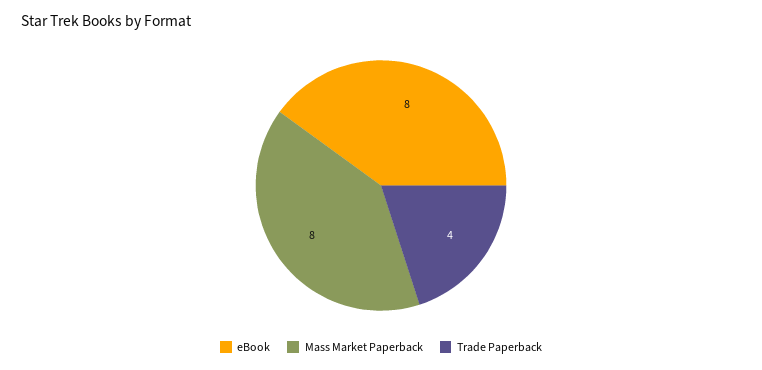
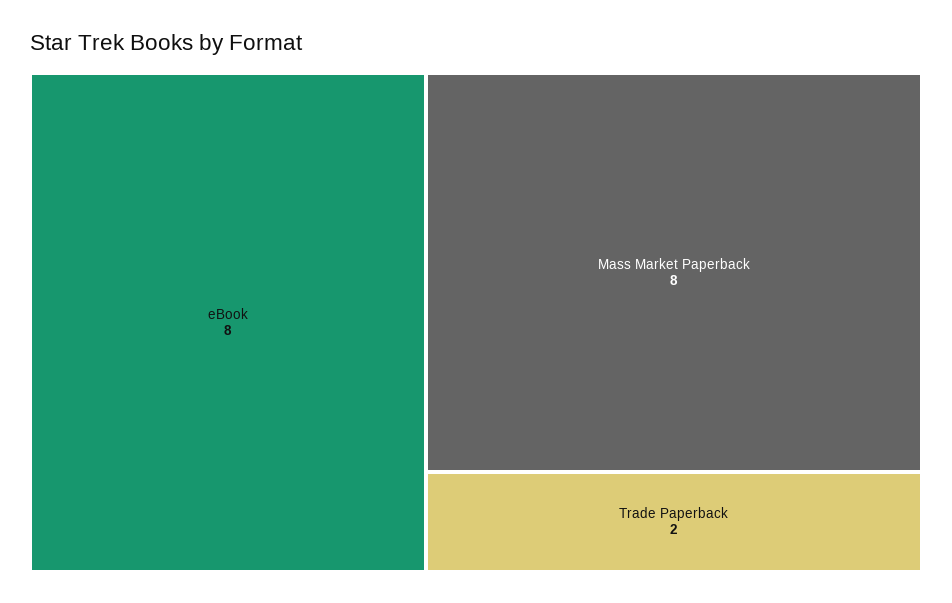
  {
    "eBook": 8,
    "Mass Market Paperback": 8,
-   "Trade Paperback": 4
+   "Trade Paperback": 2
  }

